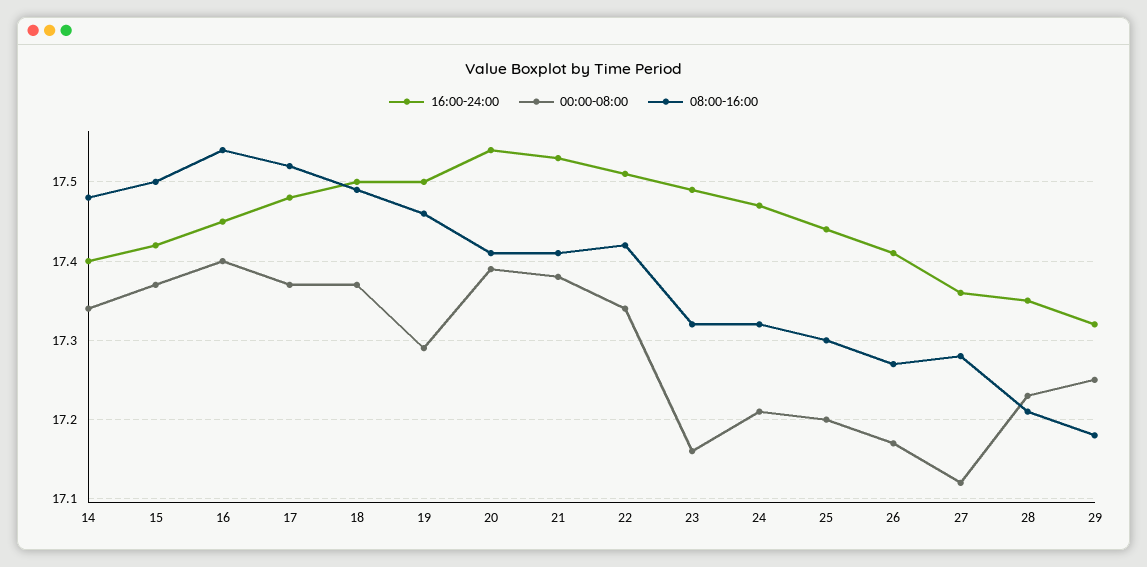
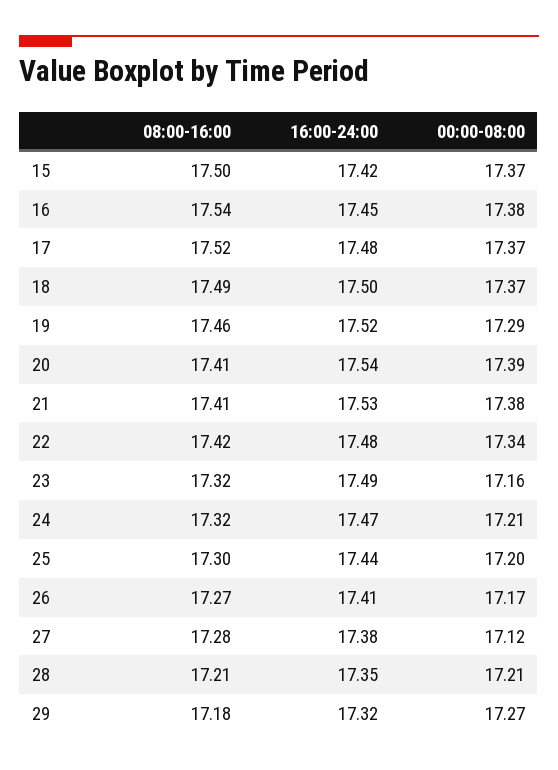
  {
    "16:00-24:00": {
-     "14": 17.4,
      "15": 17.42,
      "16": 17.45,
      "17": 17.48,
      "18": 17.5,
-     "19": 17.5,
+     "19": 17.52,
      "20": 17.54,
      "21": 17.53,
-     "22": 17.51,
+     "22": 17.48,
      "23": 17.49,
      "24": 17.47,
      "25": 17.44,
      "26": 17.41,
-     "27": 17.36,
+     "27": 17.38,
      "28": 17.35,
      "29": 17.32
    },
    "00:00-08:00": {
-     "14": 17.34,
      "15": 17.37,
-     "16": 17.4,
+     "16": 17.38,
      "17": 17.37,
      "18": 17.37,
      "19": 17.29,
      "20": 17.39,
      "21": 17.38,
      "22": 17.34,
      "23": 17.16,
      "24": 17.21,
      "25": 17.2,
      "26": 17.17,
      "27": 17.12,
-     "28": 17.23,
+     "28": 17.21,
-     "29": 17.25
+     "29": 17.27
    },
    "08:00-16:00": {
-     "14": 17.48,
      "15": 17.5,
      "16": 17.54,
      "17": 17.52,
      "18": 17.49,
      "19": 17.46,
      "20": 17.41,
      "21": 17.41,
      "22": 17.42,
      "23": 17.32,
      "24": 17.32,
      "25": 17.3,
      "26": 17.27,
      "27": 17.28,
      "28": 17.21,
      "29": 17.18
    }
  }

